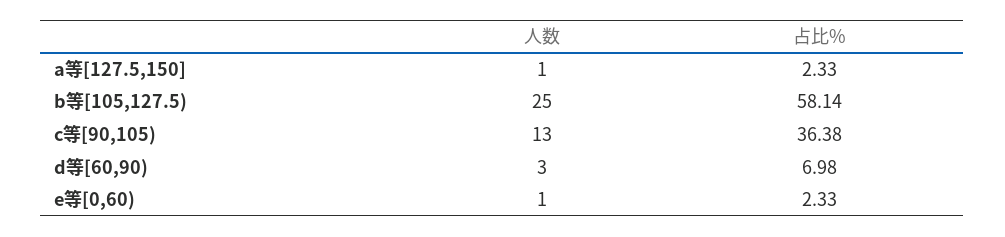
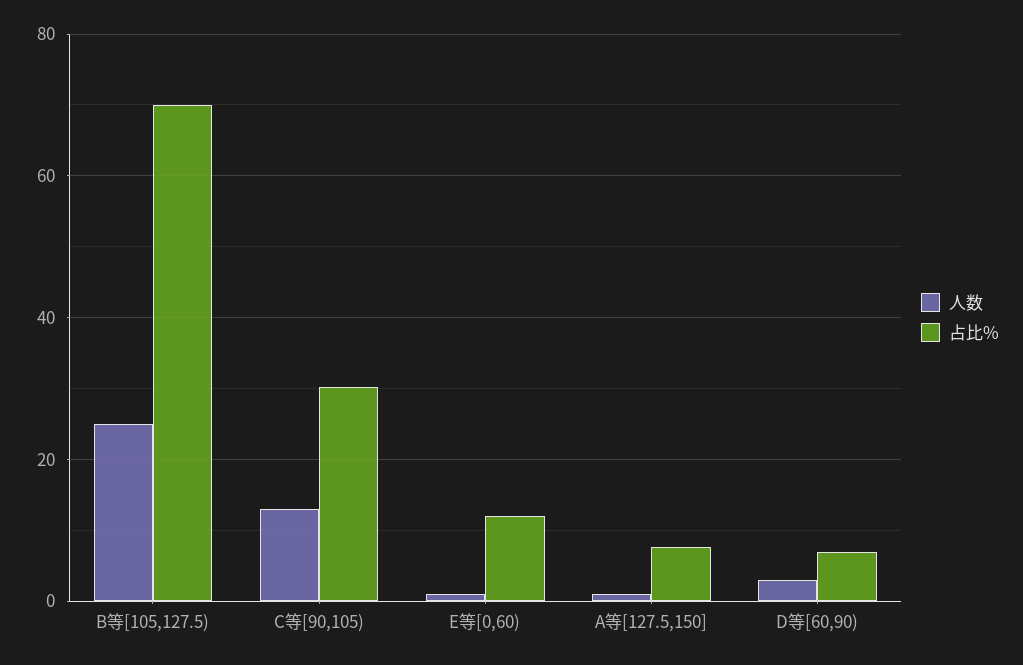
  {
    "人数": {
      "a等[127.5,150]": 1,
      "b等[105,127.5)": 25,
      "c等[90,105)": 13,
      "d等[60,90)": 3,
      "e等[0,60)": 1
    },
    "占比%": {
-     "a等[127.5,150]": 2.33,
+     "a等[127.5,150]": 8,
-     "b等[105,127.5)": 58.14,
+     "b等[105,127.5)": 70,
-     "c等[90,105)": 36.38,
+     "c等[90,105)": 30,
      "d等[60,90)": 6.98,
-     "e等[0,60)": 2.33
+     "e等[0,60)": 12
    }
  }

